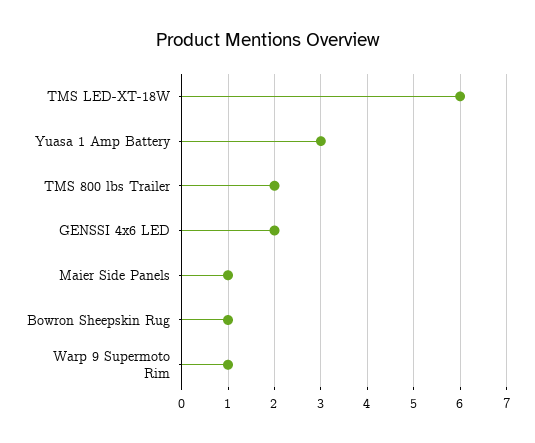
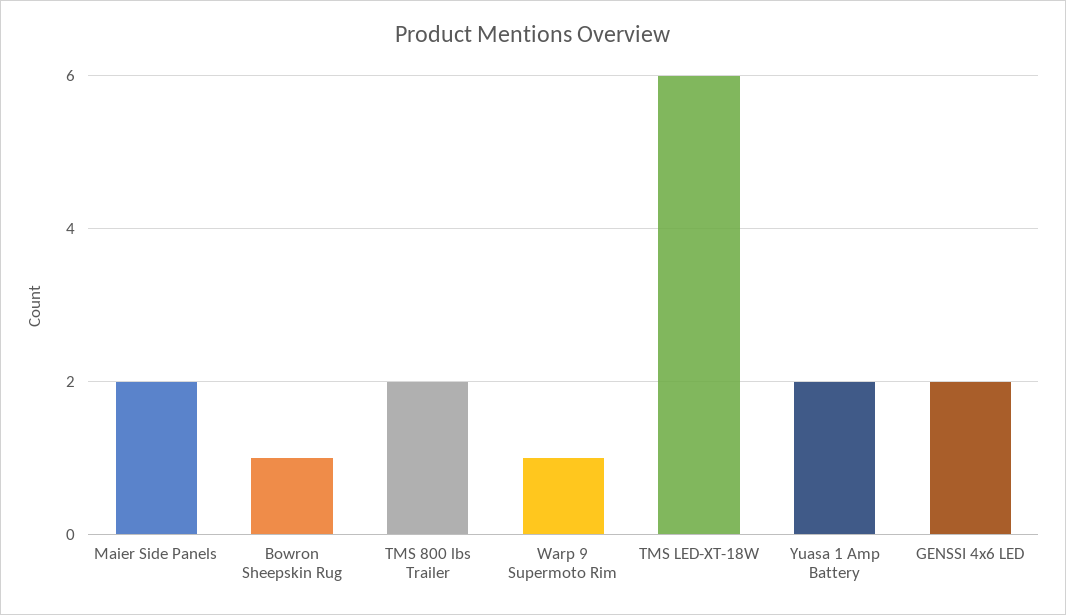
  {
    "TMS LED-XT-18W": 6,
-   "Yuasa 1 Amp Battery": 3,
+   "Yuasa 1 Amp Battery": 2,
    "TMS 800 lbs Trailer": 2,
    "GENSSI 4x6 LED": 2,
-   "Maier Side Panels": 1,
+   "Maier Side Panels": 2,
    "Bowron Sheepskin Rug": 1,
    "Warp 9 Supermoto Rim": 1
  }

